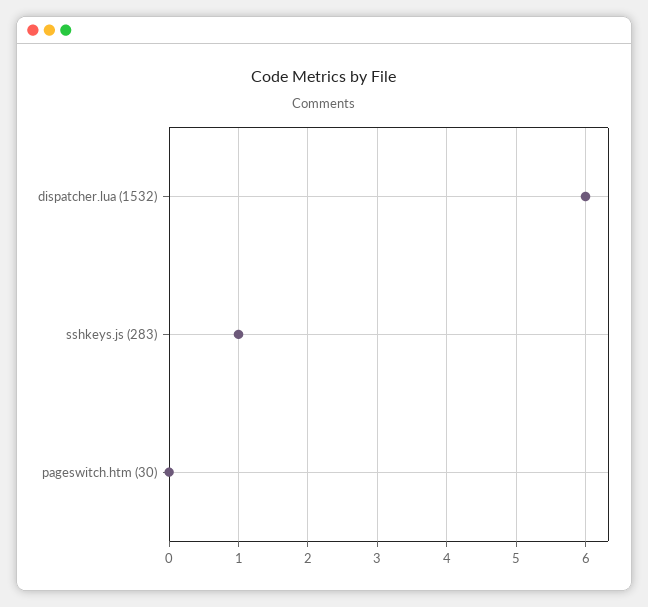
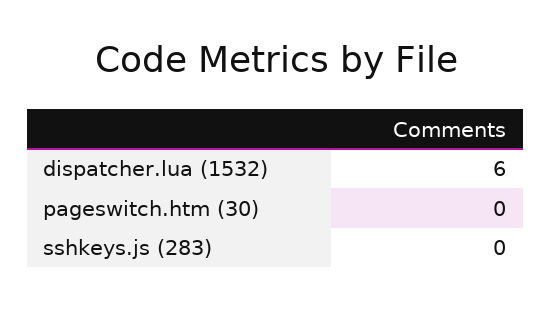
  {
    "dispatcher.lua (1532)": 6,
-   "sshkeys.js (283)": 1,
+   "sshkeys.js (283)": 0,
    "pageswitch.htm (30)": 0
  }

